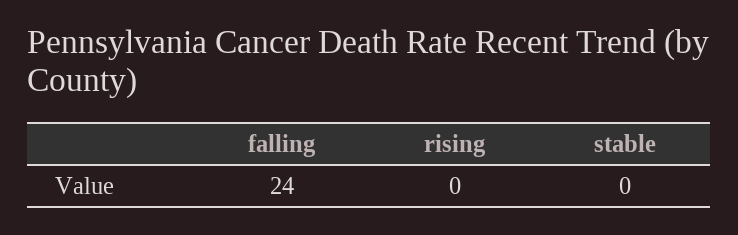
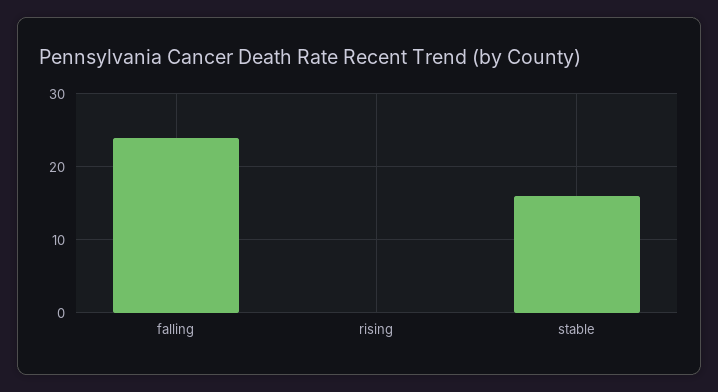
  {
    "falling": 24,
    "rising": 0,
-   "stable": 0
+   "stable": 16
  }

